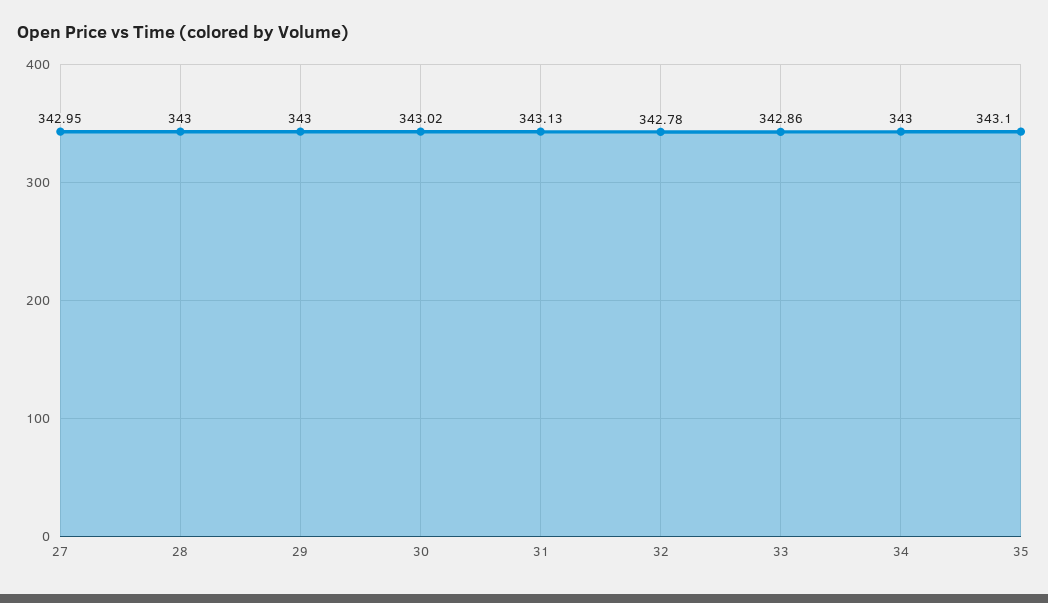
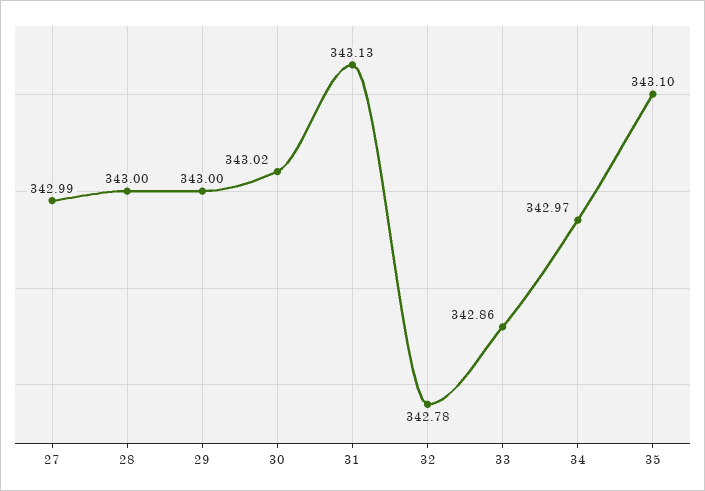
  {
-   "27": 342.95,
+   "27": 342.99,
    "28": 343,
    "29": 343,
    "30": 343.02,
    "31": 343.13,
    "32": 342.78,
    "33": 342.86,
-   "34": 343,
+   "34": 342.97,
    "35": 343.1
  }

